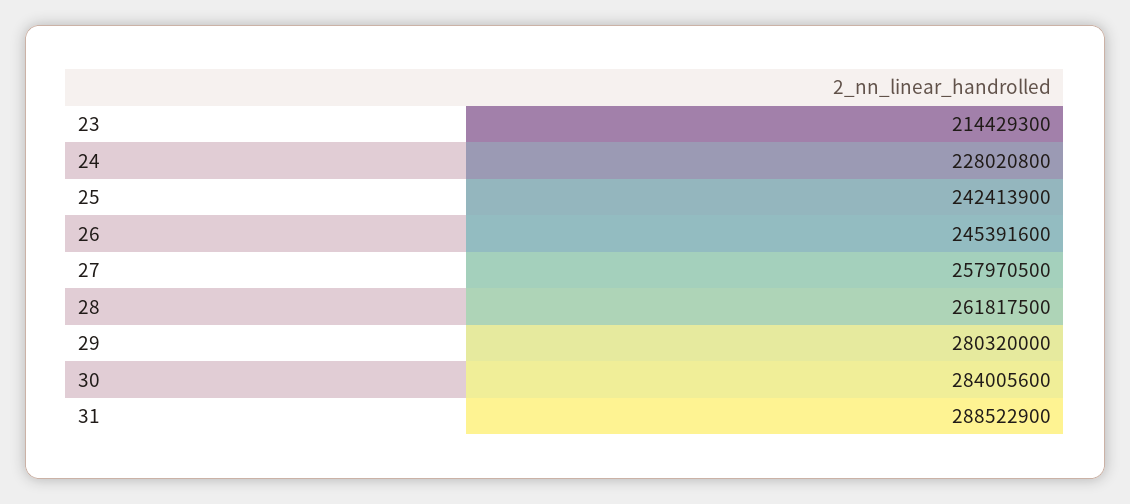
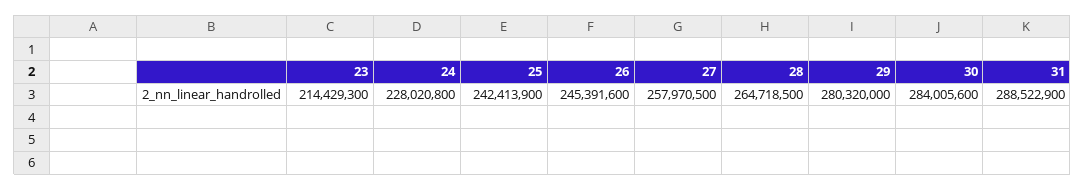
  {
    "23": 214429300,
    "24": 228020800,
    "25": 242413900,
    "26": 245391600,
    "27": 257970500,
-   "28": 261817500,
+   "28": 264718500,
    "29": 280320000,
    "30": 284005600,
    "31": 288522900
  }

